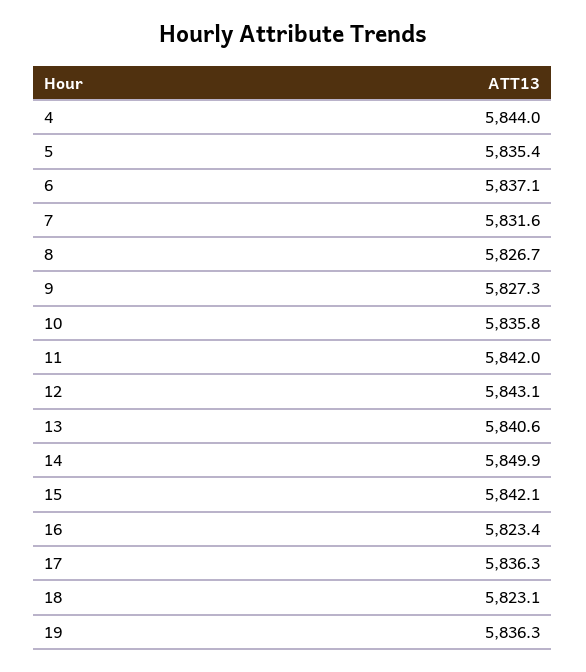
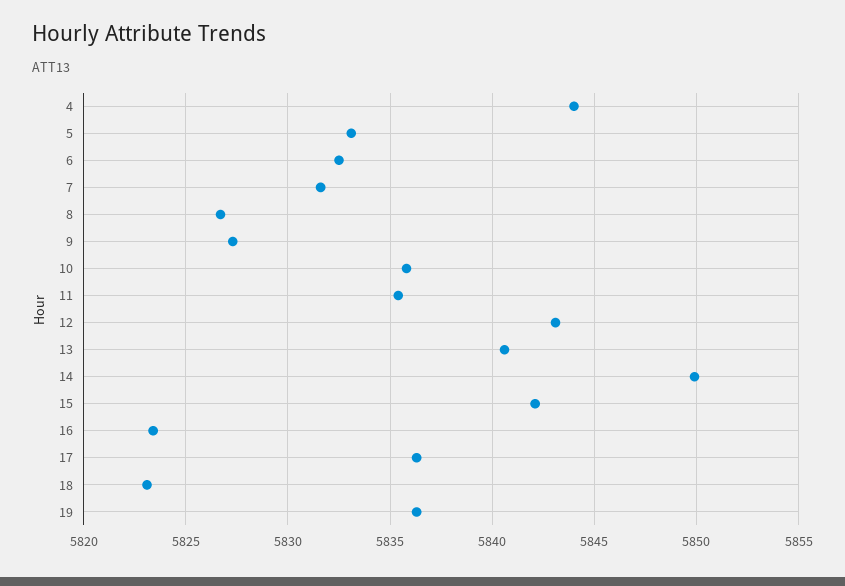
  {
    "4": 5844,
-   "5": 5835.4,
+   "5": 5833,
-   "6": 5837.1,
+   "6": 5832.5,
    "7": 5831.6,
    "8": 5826.7,
    "9": 5827.3,
    "10": 5835.8,
-   "11": 5842,
+   "11": 5835.5,
    "12": 5843.1,
    "13": 5840.6,
    "14": 5849.9,
    "15": 5842.1,
    "16": 5823.4,
    "17": 5836.3,
    "18": 5823.1,
    "19": 5836.3
  }

